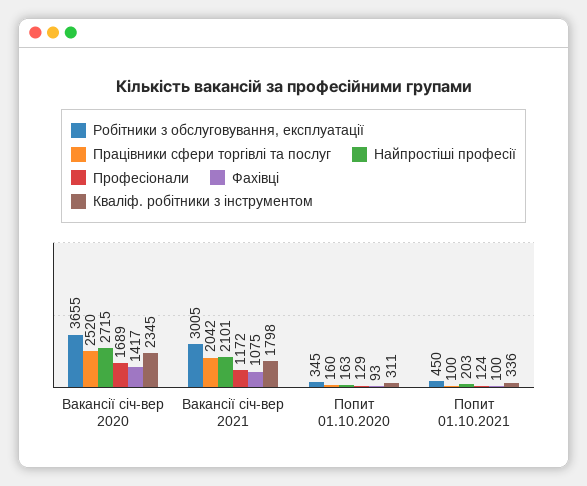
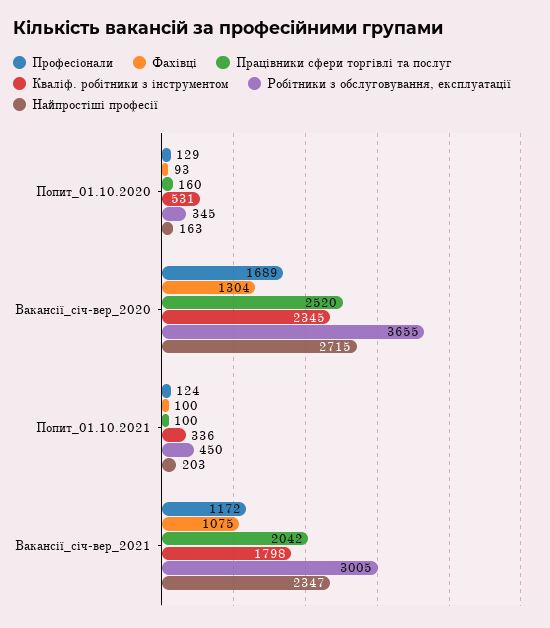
  {
    "Робітники з обслуговування, експлуатації": {
      "Вакансії січ-вер 2020": 3655,
      "Вакансії січ-вер 2021": 3005,
      "Попит 01.10.2020": 345,
      "Попит 01.10.2021": 450
    },
    "Працівники сфери торгівлі та послуг": {
      "Вакансії січ-вер 2020": 2520,
      "Вакансії січ-вер 2021": 2042,
      "Попит 01.10.2020": 160,
      "Попит 01.10.2021": 100
    },
    "Найпростіші професії": {
      "Вакансії січ-вер 2020": 2715,
-     "Вакансії січ-вер 2021": 2101,
+     "Вакансії січ-вер 2021": 2347,
      "Попит 01.10.2020": 163,
      "Попит 01.10.2021": 203
    },
    "Професіонали": {
      "Вакансії січ-вер 2020": 1689,
      "Вакансії січ-вер 2021": 1172,
      "Попит 01.10.2020": 129,
      "Попит 01.10.2021": 124
    },
    "Фахівці": {
-     "Вакансії січ-вер 2020": 1417,
+     "Вакансії січ-вер 2020": 1304,
      "Вакансії січ-вер 2021": 1075,
      "Попит 01.10.2020": 93,
      "Попит 01.10.2021": 100
    },
    "Кваліф. робітники з інструментом": {
      "Вакансії січ-вер 2020": 2345,
      "Вакансії січ-вер 2021": 1798,
-     "Попит 01.10.2020": 311,
+     "Попит 01.10.2020": 531,
      "Попит 01.10.2021": 336
    }
  }

